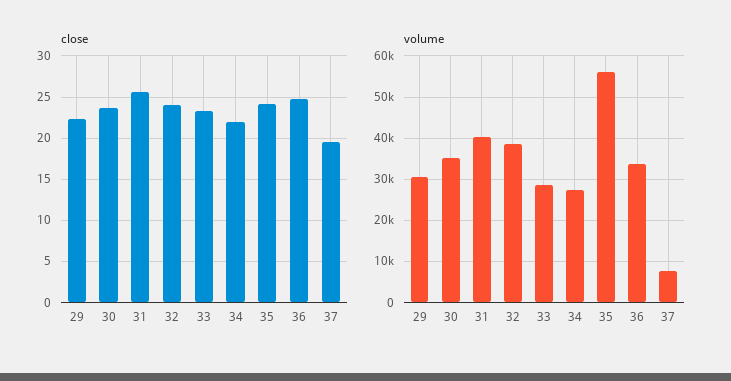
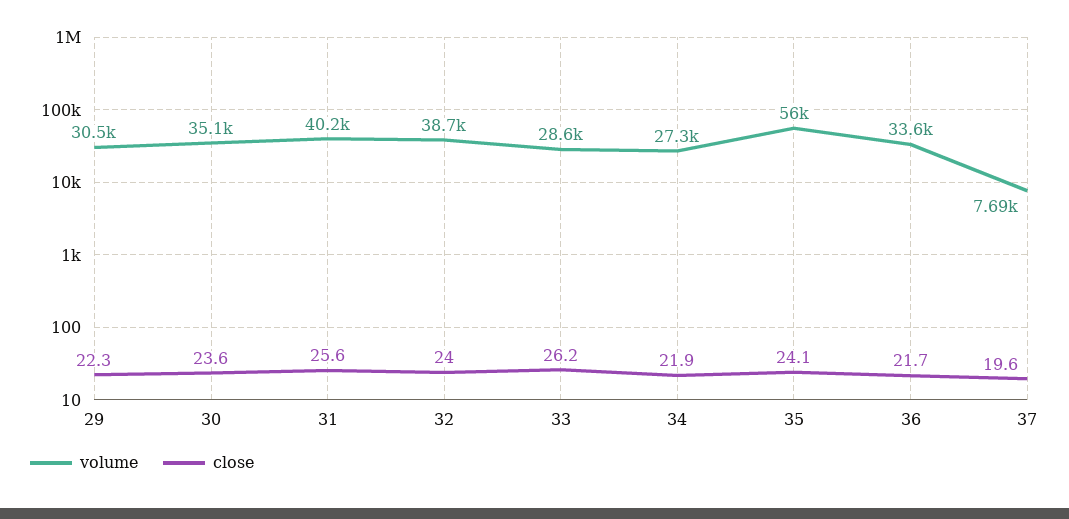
  {
    "close": {
      "29": 22.3,
      "30": 23.6,
      "31": 25.6,
      "32": 24,
-     "33": 23,
+     "33": 26.2,
      "34": 21.9,
      "35": 24.1,
-     "36": 25,
+     "36": 21.7,
      "37": 19.6
    },
    "volume": {
      "29": 30500,
      "30": 35100,
      "31": 40200,
      "32": 38700,
      "33": 28600,
      "34": 27300,
      "35": 56000,
      "36": 33600,
      "37": 7690
    }
  }

